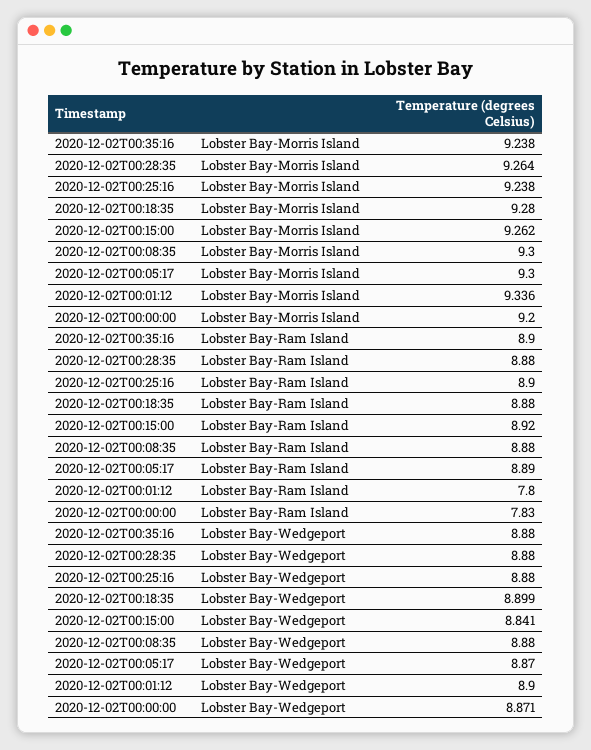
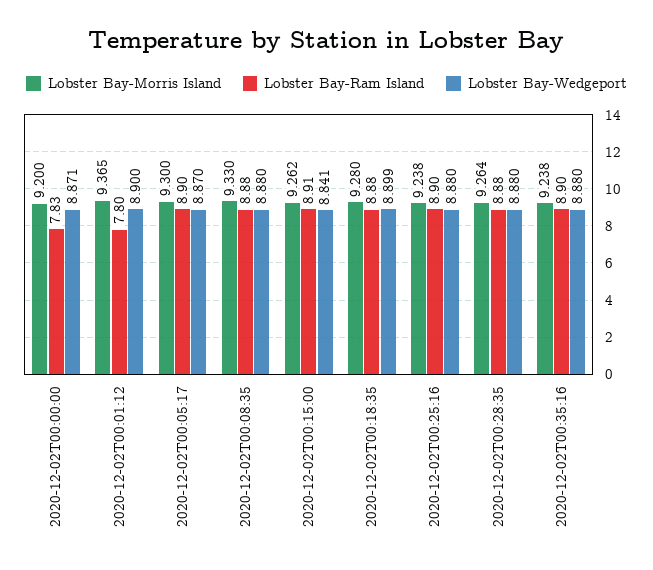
  {
    "Lobster Bay-Morris Island": {
      "2020-12-02T00:35:16": 9.238,
      "2020-12-02T00:28:35": 9.264,
      "2020-12-02T00:25:16": 9.238,
      "2020-12-02T00:18:35": 9.28,
      "2020-12-02T00:15:00": 9.262,
-     "2020-12-02T00:08:35": 9.3,
+     "2020-12-02T00:08:35": 9.33,
      "2020-12-02T00:05:17": 9.3,
-     "2020-12-02T00:01:12": 9.336,
+     "2020-12-02T00:01:12": 9.365,
      "2020-12-02T00:00:00": 9.2
    },
    "Lobster Bay-Ram Island": {
      "2020-12-02T00:35:16": 8.9,
      "2020-12-02T00:28:35": 8.88,
      "2020-12-02T00:25:16": 8.9,
      "2020-12-02T00:18:35": 8.88,
-     "2020-12-02T00:15:00": 8.92,
+     "2020-12-02T00:15:00": 8.91,
      "2020-12-02T00:08:35": 8.88,
-     "2020-12-02T00:05:17": 8.89,
+     "2020-12-02T00:05:17": 8.9,
      "2020-12-02T00:01:12": 7.8,
      "2020-12-02T00:00:00": 7.83
    },
    "Lobster Bay-Wedgeport": {
      "2020-12-02T00:35:16": 8.88,
      "2020-12-02T00:28:35": 8.88,
      "2020-12-02T00:25:16": 8.88,
      "2020-12-02T00:18:35": 8.899,
      "2020-12-02T00:15:00": 8.841,
      "2020-12-02T00:08:35": 8.88,
      "2020-12-02T00:05:17": 8.87,
      "2020-12-02T00:01:12": 8.9,
      "2020-12-02T00:00:00": 8.871
    }
  }

